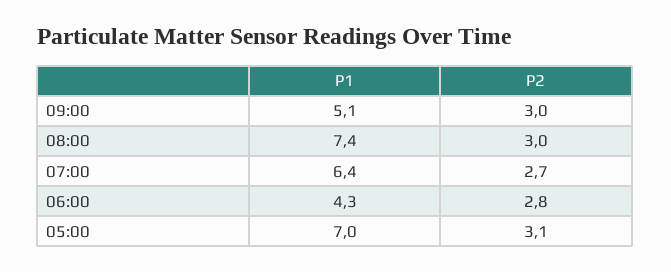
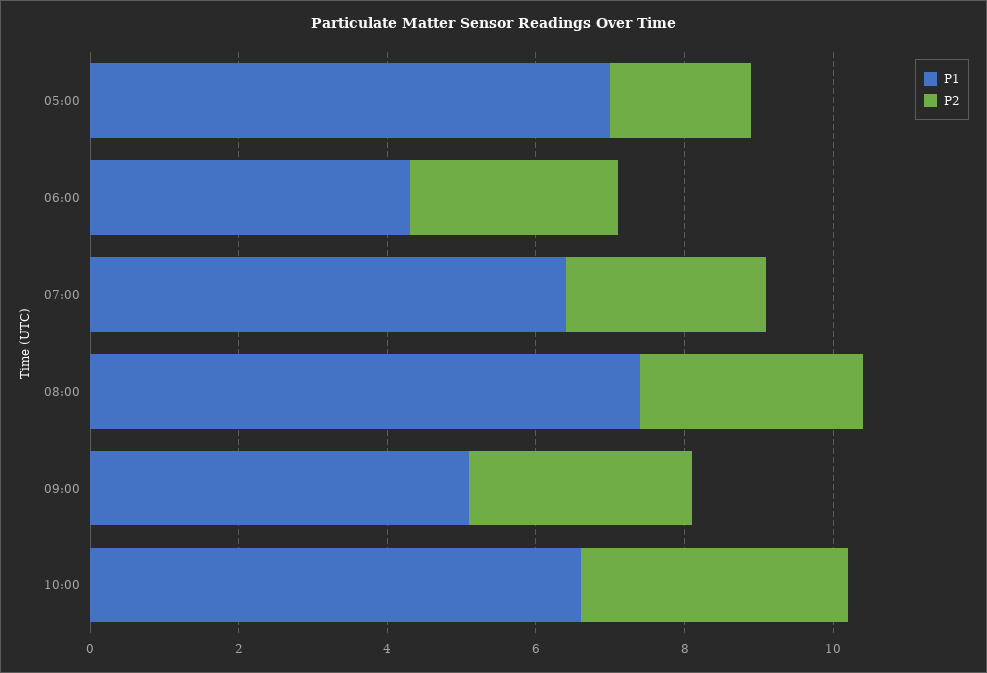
  {
    "P1": {
      "09:00": 5.1,
      "08:00": 7.4,
      "07:00": 6.4,
      "06:00": 4.3,
-     "05:00": 7
+     "05:00": 7,
+     "10:00": 6.5
    },
    "P2": {
      "09:00": 3,
      "08:00": 3,
      "07:00": 2.7,
      "06:00": 2.8,
-     "05:00": 3.1
+     "05:00": 2,
+     "10:00": 3.5
    }
  }

